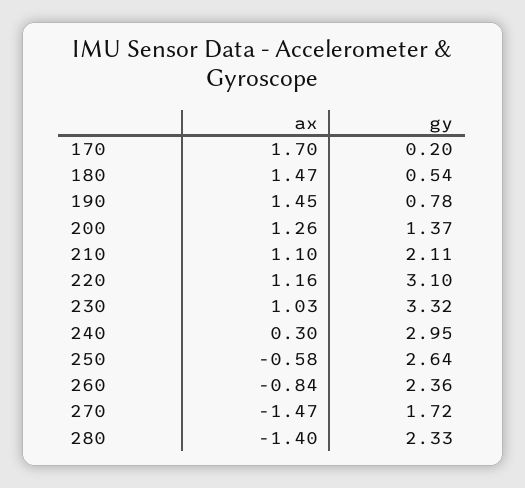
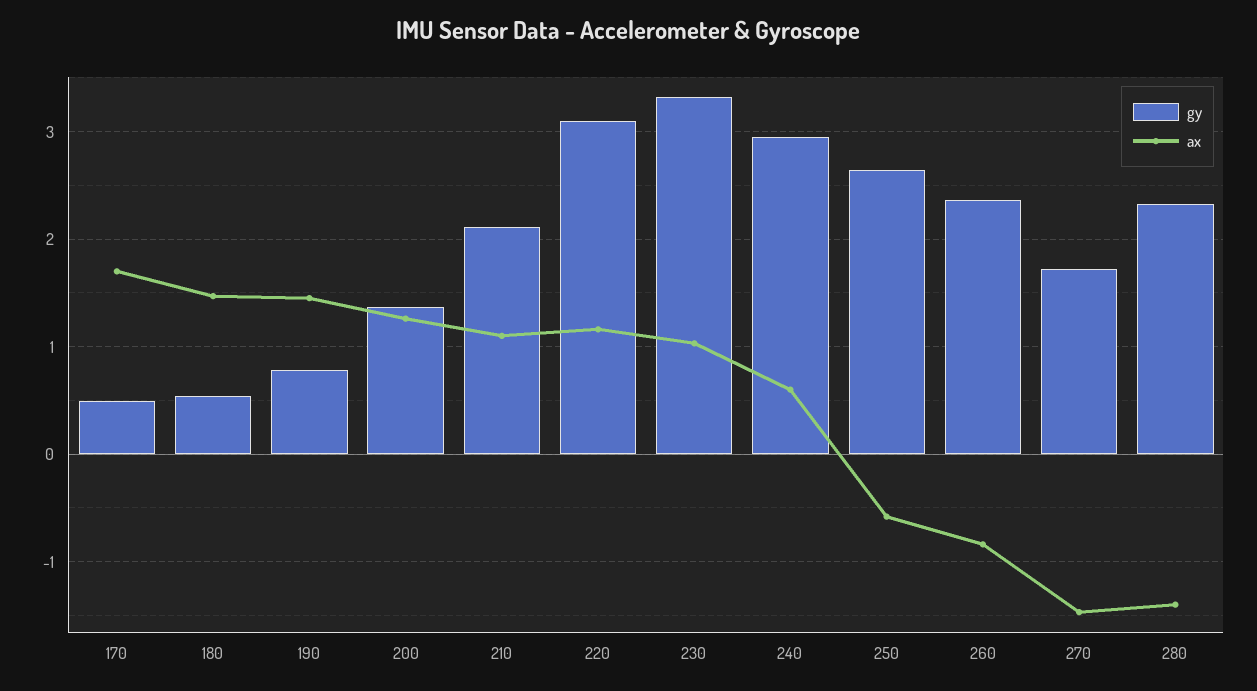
  {
    "ax": {
      "170": 1.7,
      "180": 1.47,
      "190": 1.45,
      "200": 1.26,
      "210": 1.1,
      "220": 1.16,
      "230": 1.03,
-     "240": 0.3,
+     "240": 0.6,
      "250": -0.58,
      "260": -0.84,
      "270": -1.47,
      "280": -1.4
    },
    "gy": {
-     "170": 0.2,
+     "170": 0.5,
      "180": 0.54,
      "190": 0.78,
      "200": 1.37,
      "210": 2.11,
      "220": 3.1,
      "230": 3.32,
      "240": 2.95,
      "250": 2.64,
      "260": 2.36,
      "270": 1.72,
      "280": 2.33
    }
  }

